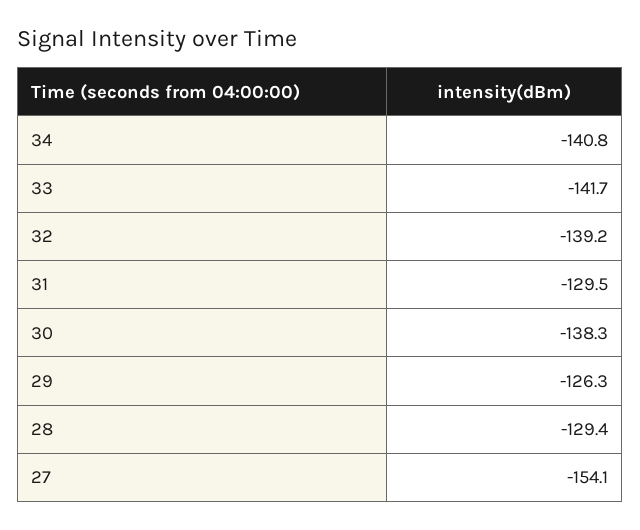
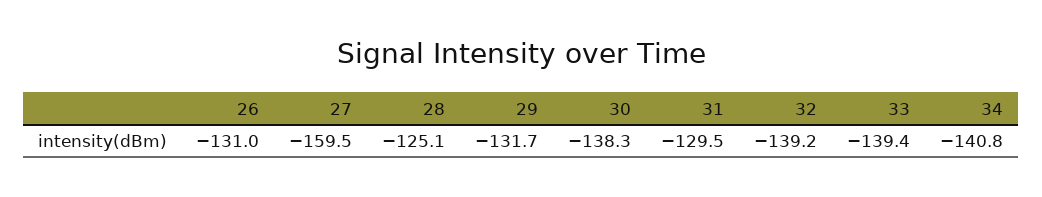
  {
    "34": -140.8,
-   "33": -141.7,
+   "33": -139.4,
    "32": -139.2,
    "31": -129.5,
    "30": -138.3,
-   "29": -126.3,
+   "29": -131.7,
-   "28": -129.4,
+   "28": -125.1,
-   "27": -154.1
+   "27": -159.5,
+   "26": -131
  }

